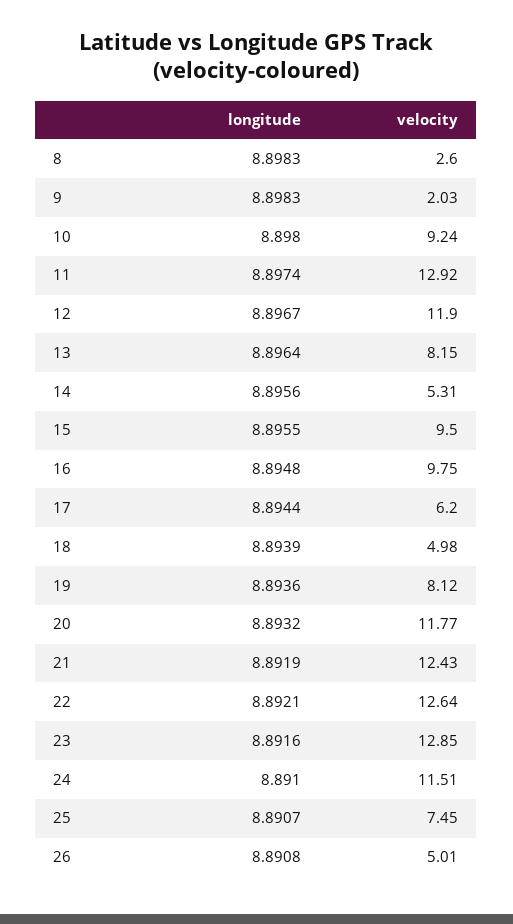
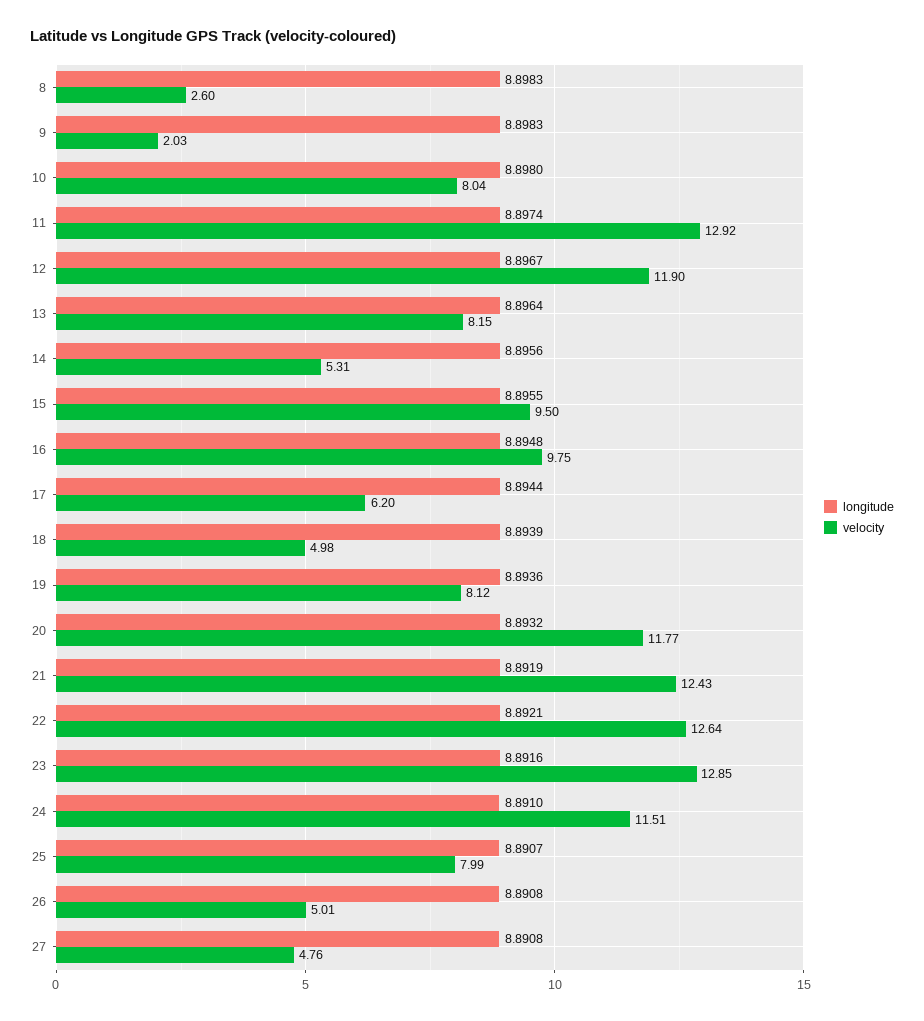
  {
    "longitude": {
      "8": 8.8983,
      "9": 8.8983,
      "10": 8.898,
      "11": 8.8974,
      "12": 8.8967,
      "13": 8.8964,
      "14": 8.8956,
      "15": 8.8955,
      "16": 8.8948,
      "17": 8.8944,
      "18": 8.8939,
      "19": 8.8936,
      "20": 8.8932,
      "21": 8.8919,
      "22": 8.8921,
      "23": 8.8916,
      "24": 8.891,
      "25": 8.8907,
-     "26": 8.8908
+     "26": 8.8908,
+     "27": 8.8908
    },
    "velocity": {
      "8": 2.6,
      "9": 2.03,
-     "10": 9.24,
+     "10": 8.04,
      "11": 12.92,
      "12": 11.9,
      "13": 8.15,
      "14": 5.31,
      "15": 9.5,
      "16": 9.75,
      "17": 6.2,
      "18": 4.98,
      "19": 8.12,
      "20": 11.77,
      "21": 12.43,
      "22": 12.64,
      "23": 12.85,
      "24": 11.51,
-     "25": 7.45,
+     "25": 7.99,
-     "26": 5.01
+     "26": 5.01,
+     "27": 4.76
    }
  }

